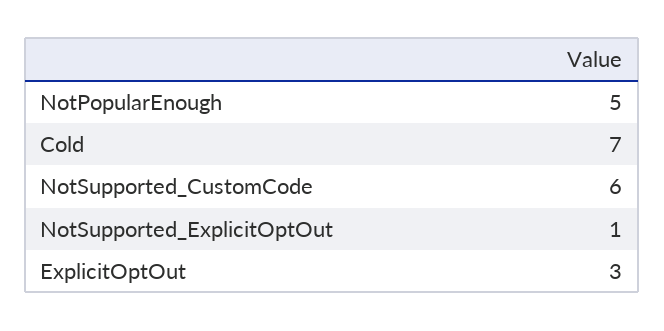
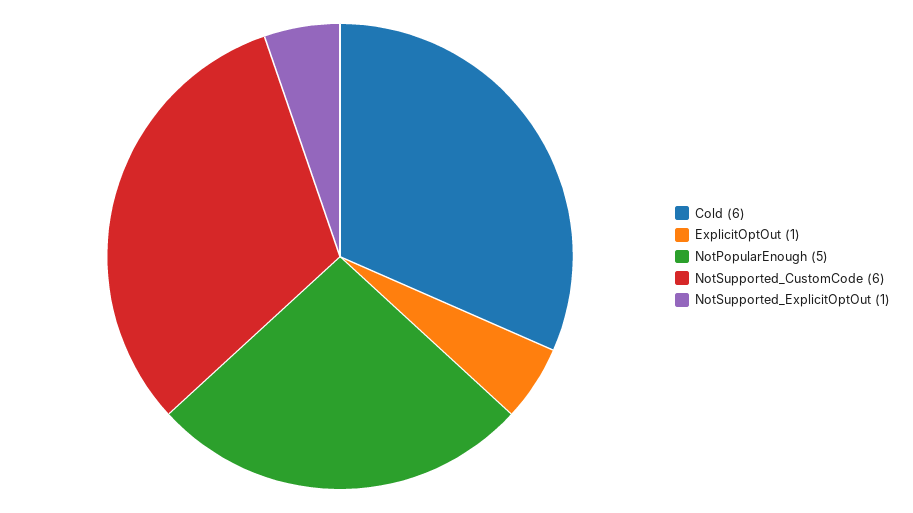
  {
    "NotPopularEnough": 5,
-   "Cold": 7,
+   "Cold": 6,
    "NotSupported_CustomCode": 6,
    "NotSupported_ExplicitOptOut": 1,
-   "ExplicitOptOut": 3
+   "ExplicitOptOut": 1
  }

